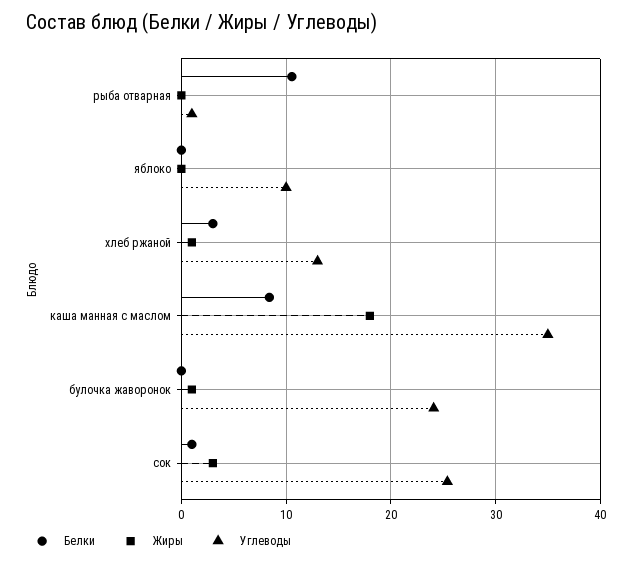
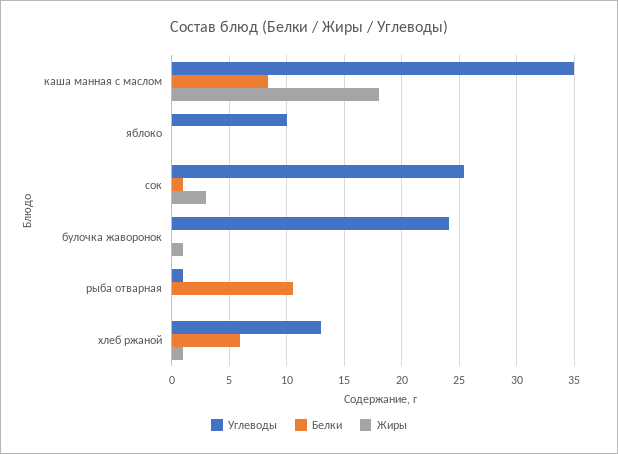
  {
    "Белки": {
      "рыба отварная": 11,
      "яблоко": 0,
-     "хлеб ржаной": 3,
+     "хлеб ржаной": 6,
      "каша манная с маслом": 8,
      "булочка жаворонок": 0,
      "сок": 1
    },
    "Жиры": {
      "рыба отварная": 0,
      "яблоко": 0,
      "хлеб ржаной": 1,
      "каша манная с маслом": 18,
      "булочка жаворонок": 1,
      "сок": 3
    },
    "Углеводы": {
      "рыба отварная": 1,
      "яблоко": 10,
      "хлеб ржаной": 13,
      "каша манная с маслом": 35,
      "булочка жаворонок": 24,
      "сок": 25
    }
  }

